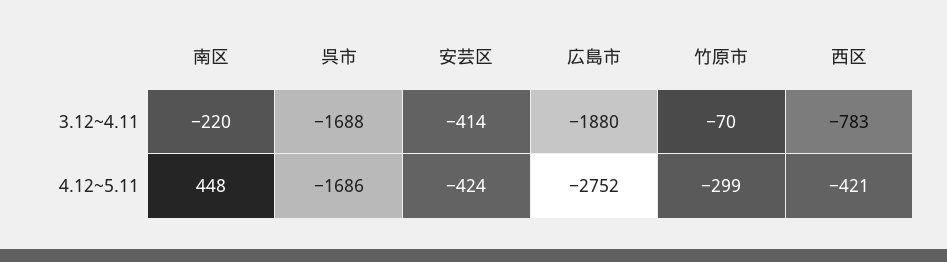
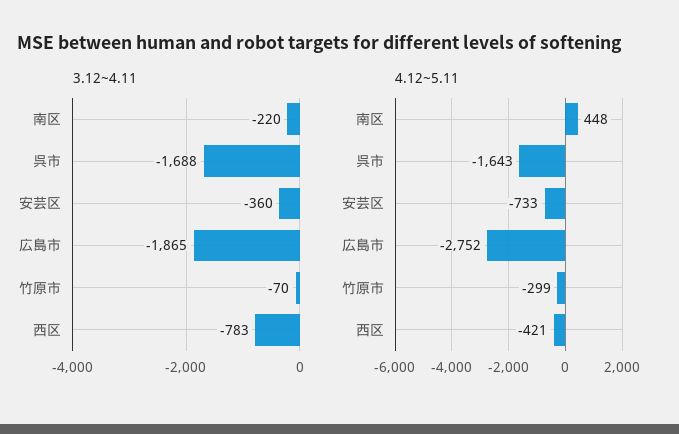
  {
    "3.12~4.11": {
      "南区": -220,
      "呉市": -1688,
-     "安芸区": -414,
+     "安芸区": -360,
-     "広島市": -1880,
+     "広島市": -1865,
      "竹原市": -70,
      "西区": -783
    },
    "4.12~5.11": {
      "南区": 448,
-     "呉市": -1686,
+     "呉市": -1643,
-     "安芸区": -424,
+     "安芸区": -733,
      "広島市": -2752,
      "竹原市": -299,
      "西区": -421
    }
  }

